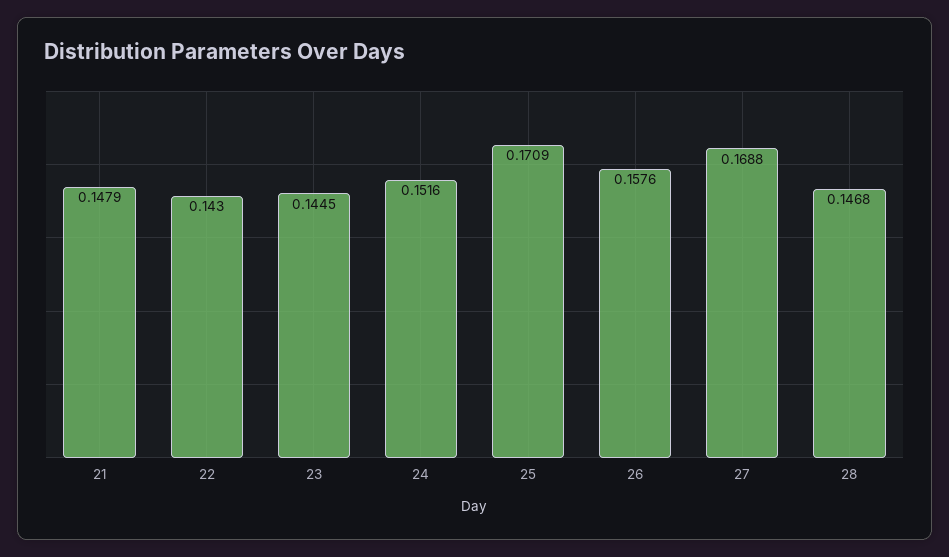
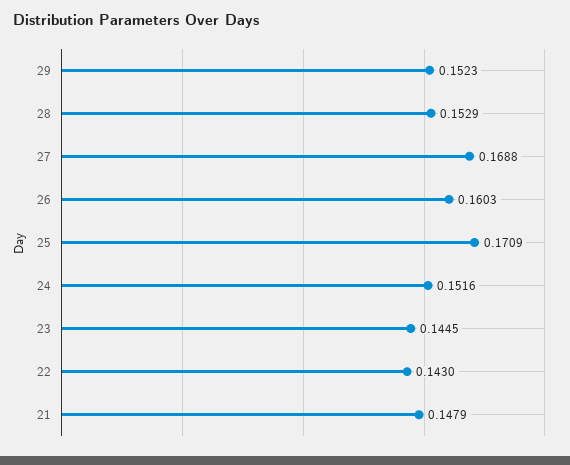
  {
    "21": 0.1479,
    "22": 0.143,
    "23": 0.1445,
    "24": 0.1516,
    "25": 0.1709,
-   "26": 0.1576,
+   "26": 0.1603,
    "27": 0.1688,
-   "28": 0.1468
+   "28": 0.1529,
+   "29": 0.1523
  }

